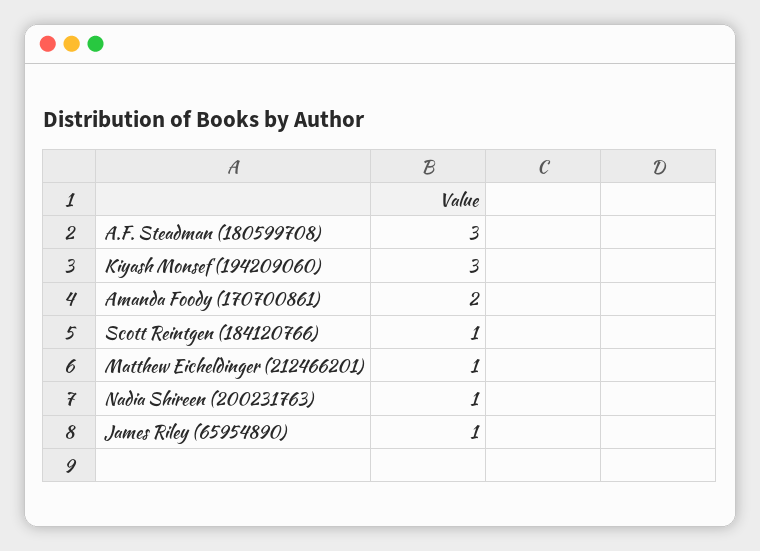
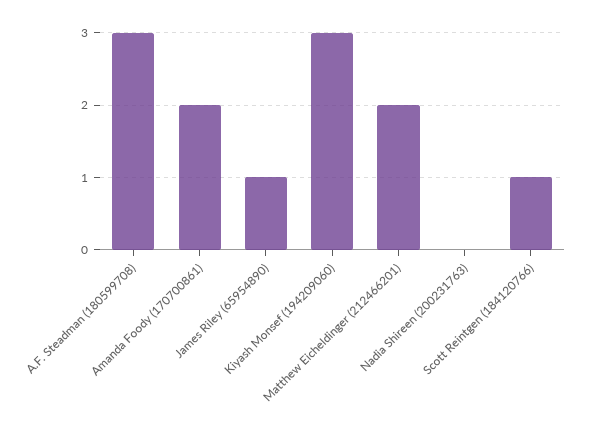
  {
    "A.F. Steadman (180599708)": 3,
    "Kiyash Monsef (194209060)": 3,
    "Amanda Foody (170700861)": 2,
    "Scott Reintgen (184120766)": 1,
-   "Matthew Eicheldinger (212466201)": 1,
+   "Matthew Eicheldinger (212466201)": 2,
-   "Nadia Shireen (200231763)": 1,
+   "Nadia Shireen (200231763)": 0,
    "James Riley (65954890)": 1
  }

